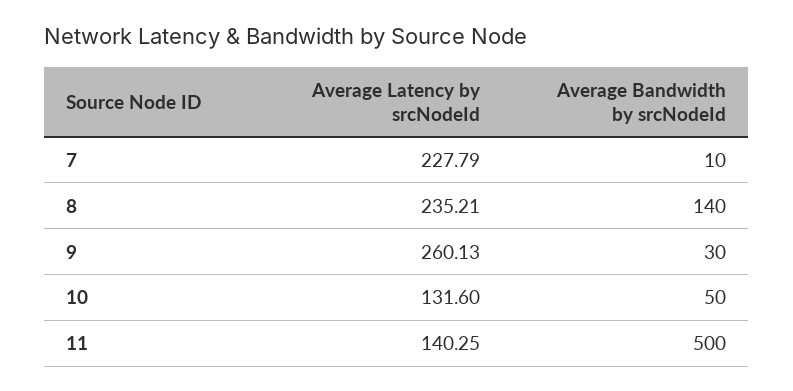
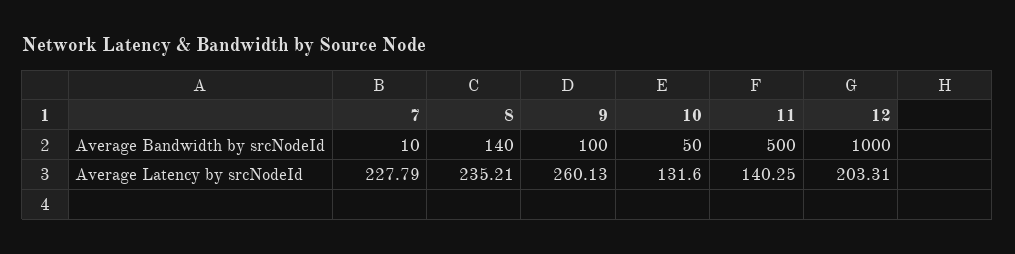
  {
    "Average Latency by srcNodeId": {
      "7": 227.79,
      "8": 235.21,
      "9": 260.13,
      "10": 131.6,
-     "11": 140.25
+     "11": 140.25,
+     "12": 203.31
    },
    "Average Bandwidth by srcNodeId": {
      "7": 10,
      "8": 140,
-     "9": 30,
+     "9": 100,
      "10": 50,
-     "11": 500
+     "11": 500,
+     "12": 1000
    }
  }

